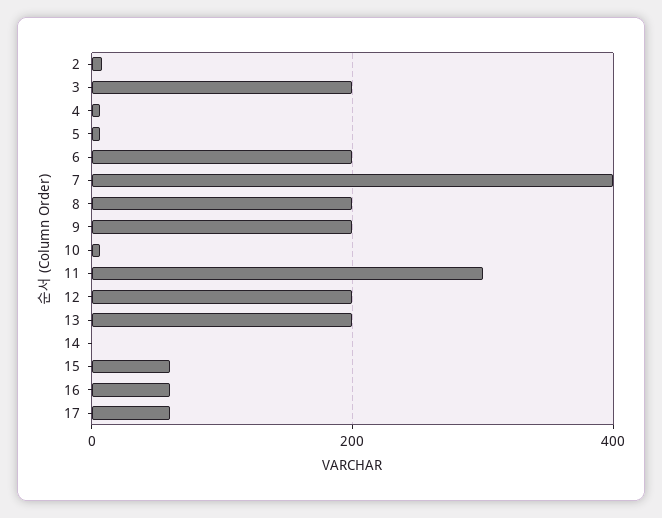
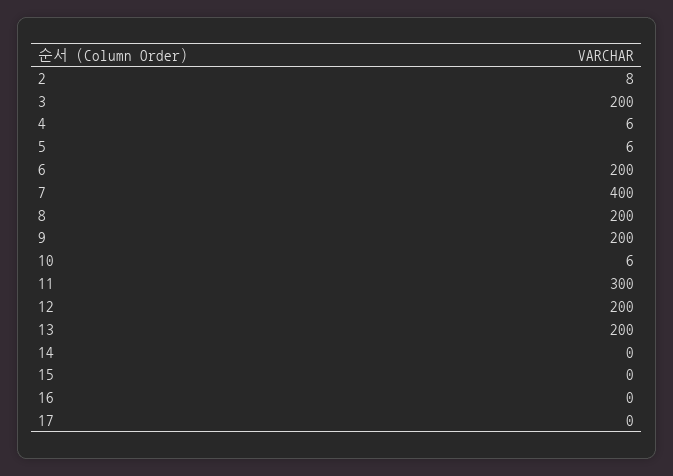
  {
    "2": 8,
    "3": 200,
    "4": 6,
    "5": 6,
    "6": 200,
    "7": 400,
    "8": 200,
    "9": 200,
    "10": 6,
    "11": 300,
    "12": 200,
    "13": 200,
    "14": 0,
-   "15": 60,
+   "15": 0,
-   "16": 60,
+   "16": 0,
-   "17": 60
+   "17": 0
  }

